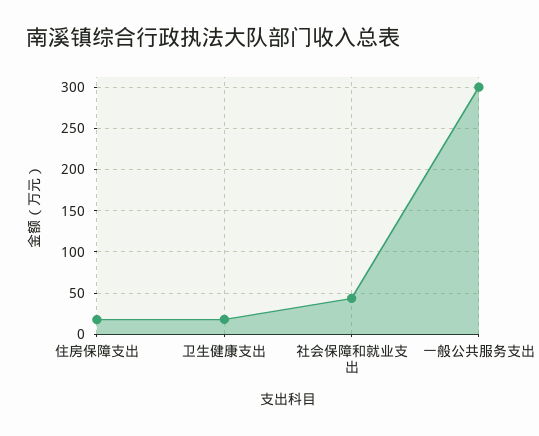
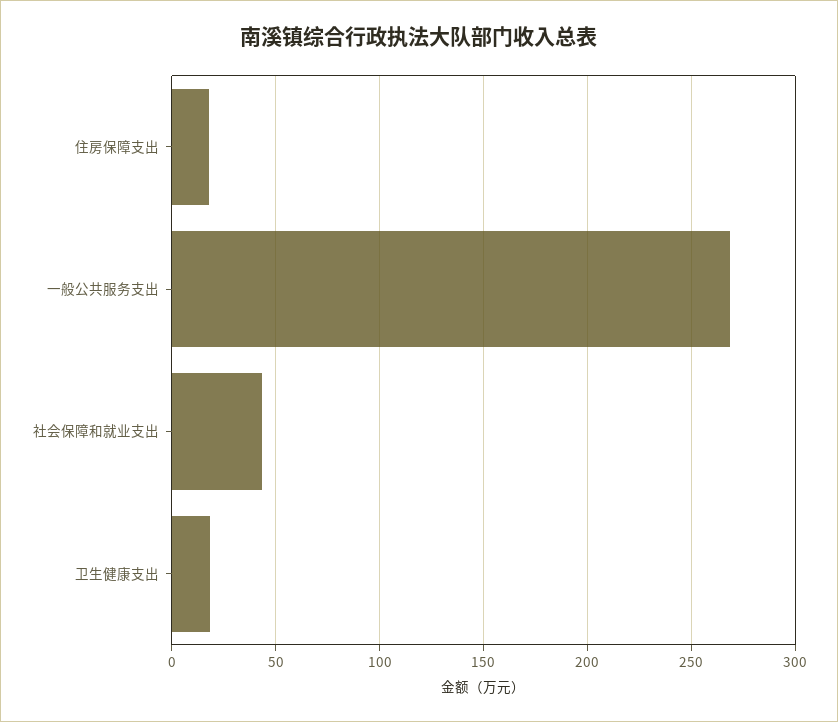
  {
    "住房保障支出": 20,
    "卫生健康支出": 20,
    "社会保障和就业支出": 45,
-   "一般公共服务支出": 300
+   "一般公共服务支出": 270
  }

